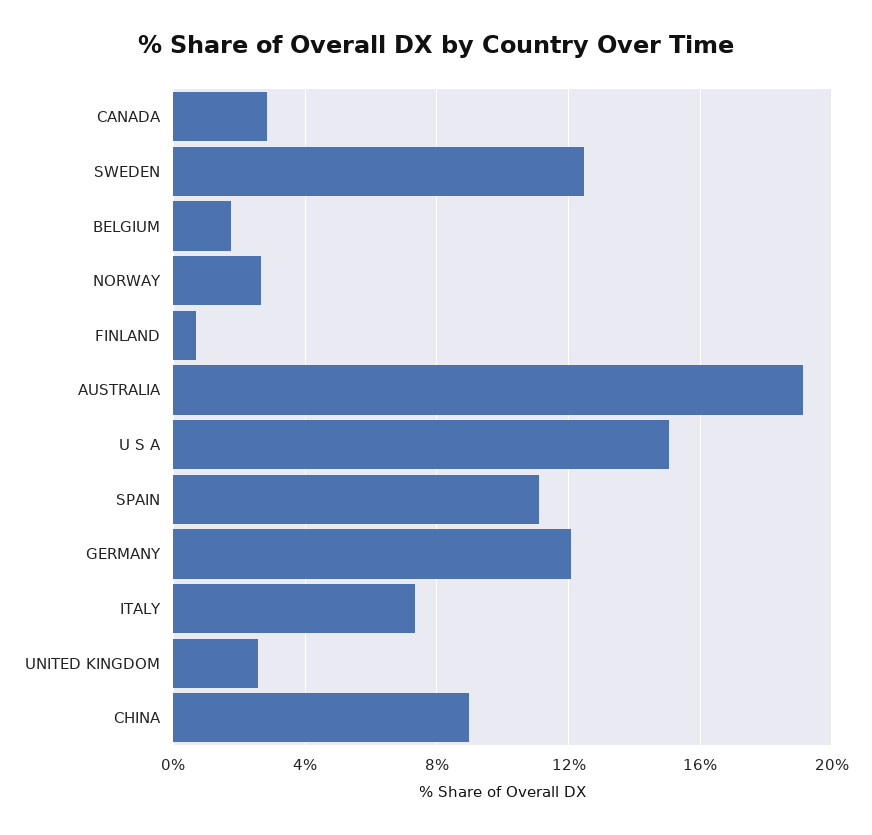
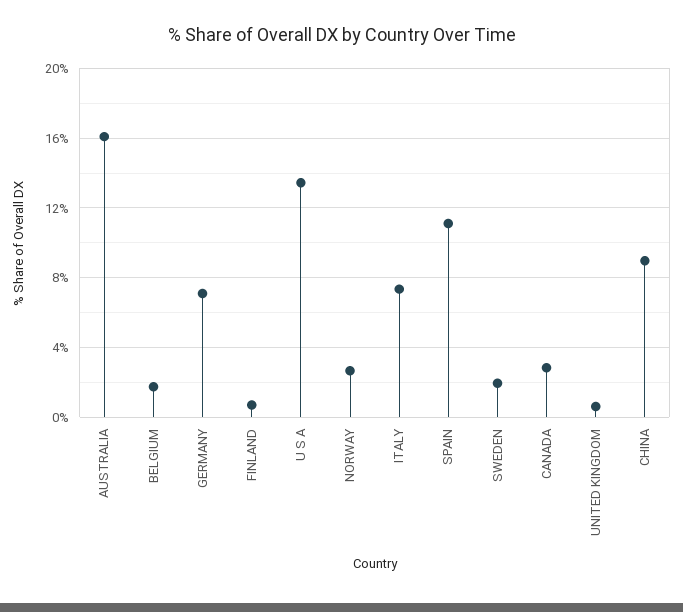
  {
    "CANADA": 3,
-   "SWEDEN": 12.5,
+   "SWEDEN": 2,
    "BELGIUM": 1.5,
    "NORWAY": 2.5,
    "FINLAND": 0.5,
-   "AUSTRALIA": 19,
+   "AUSTRALIA": 16,
-   "U S A": 15,
+   "U S A": 13.5,
    "SPAIN": 11,
-   "GERMANY": 12,
+   "GERMANY": 7,
    "ITALY": 7.5,
-   "UNITED KINGDOM": 2.5,
+   "UNITED KINGDOM": 0.5,
    "CHINA": 9
  }

